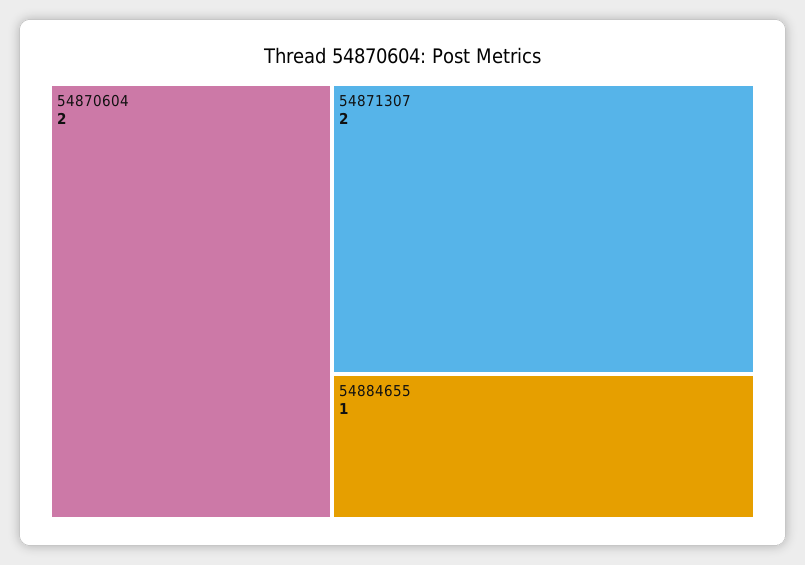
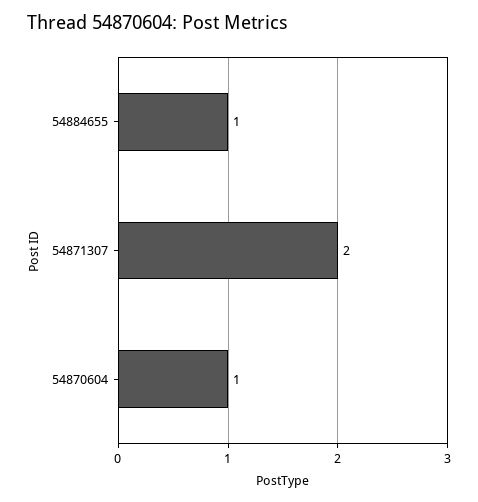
  {
-   "54870604": 2,
+   "54870604": 1,
    "54871307": 2,
    "54884655": 1
  }

